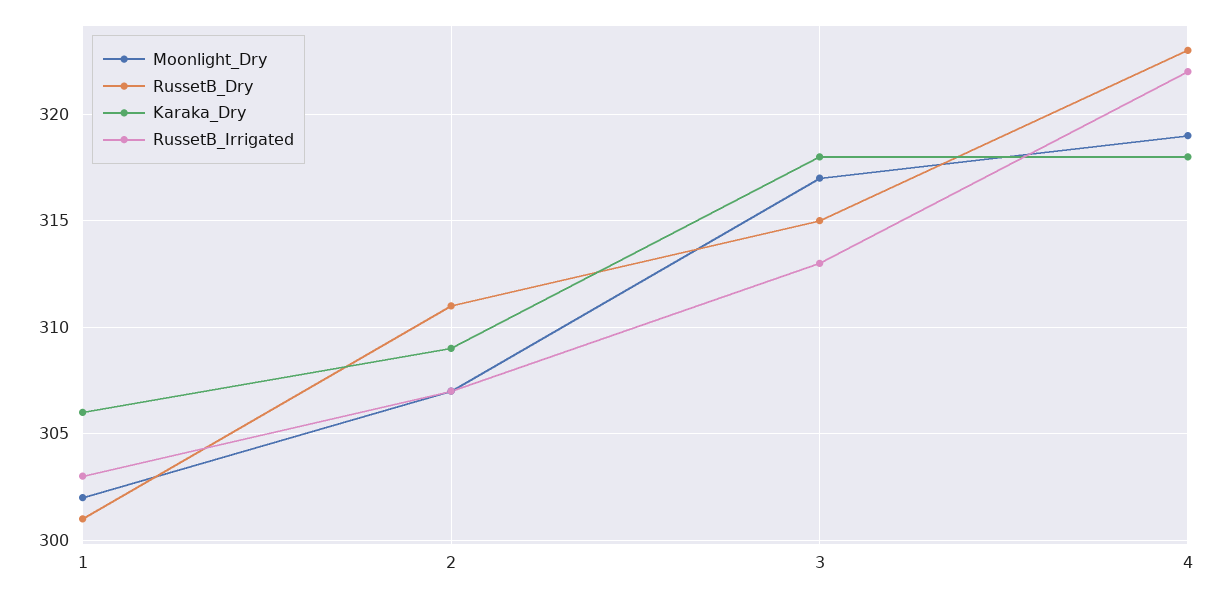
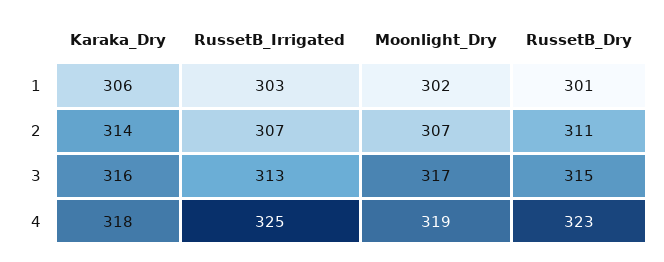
  {
    "Moonlight_Dry": {
      "1": 302,
      "2": 307,
      "3": 317,
      "4": 319
    },
    "RussetB_Dry": {
      "1": 301,
      "2": 311,
      "3": 315,
      "4": 323
    },
    "Karaka_Dry": {
      "1": 306,
-     "2": 309,
+     "2": 314,
-     "3": 318,
+     "3": 316,
      "4": 318
    },
    "RussetB_Irrigated": {
      "1": 303,
      "2": 307,
      "3": 313,
-     "4": 322
+     "4": 325
    }
  }

